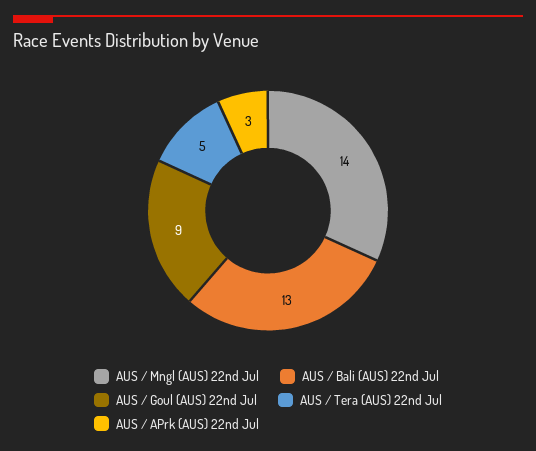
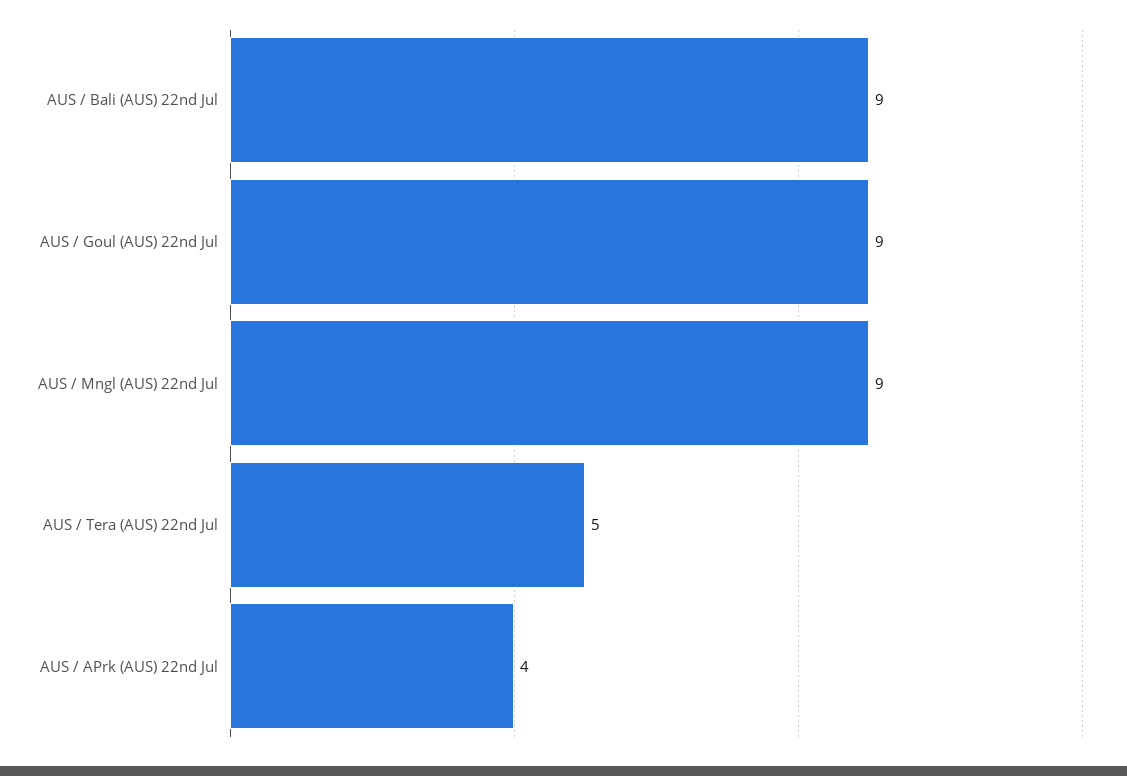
  {
-   "AUS / Mngl (AUS) 22nd Jul": 14,
+   "AUS / Mngl (AUS) 22nd Jul": 9,
-   "AUS / Bali (AUS) 22nd Jul": 13,
+   "AUS / Bali (AUS) 22nd Jul": 9,
    "AUS / Goul (AUS) 22nd Jul": 9,
    "AUS / Tera (AUS) 22nd Jul": 5,
-   "AUS / APrk (AUS) 22nd Jul": 3
+   "AUS / APrk (AUS) 22nd Jul": 4
  }

